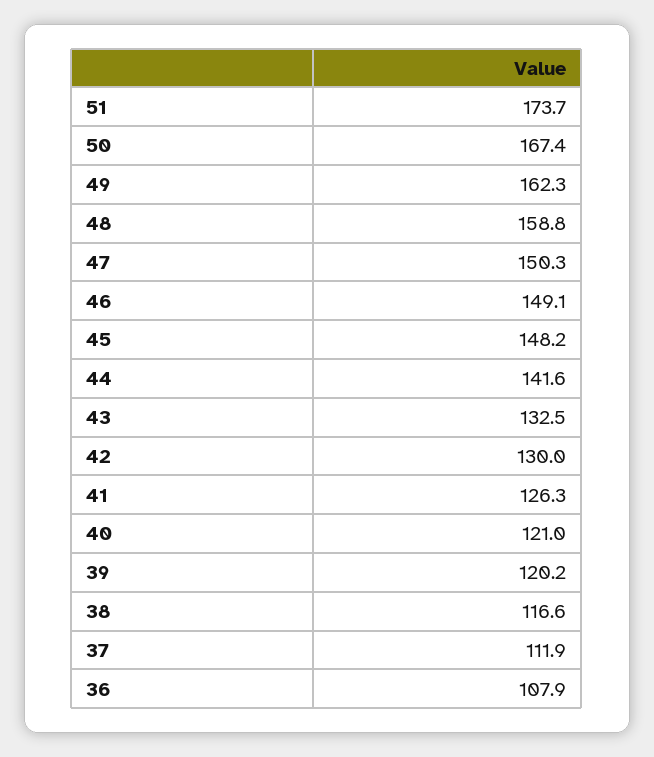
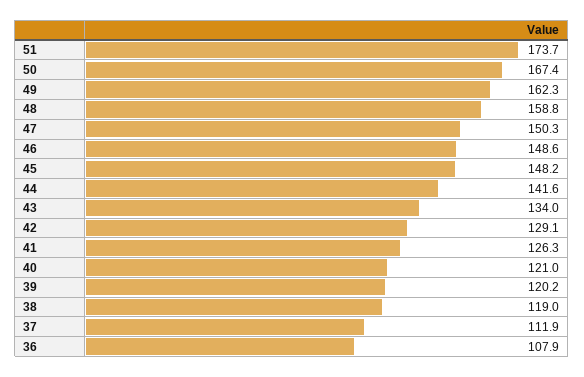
  {
    "51": 173.7,
    "50": 167.4,
    "49": 162.3,
    "48": 158.8,
    "47": 150.3,
-   "46": 149.1,
+   "46": 148.6,
    "45": 148.2,
    "44": 141.6,
-   "43": 132.5,
+   "43": 134,
-   "42": 130,
+   "42": 129.1,
    "41": 126.3,
    "40": 121,
    "39": 120.2,
-   "38": 116.6,
+   "38": 119,
    "37": 111.9,
    "36": 107.9
  }

